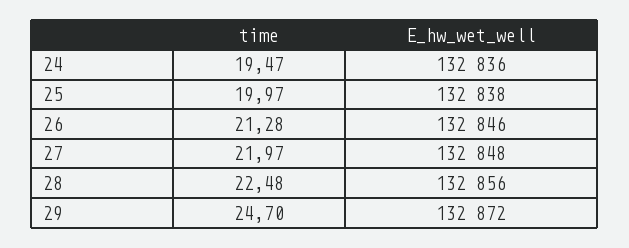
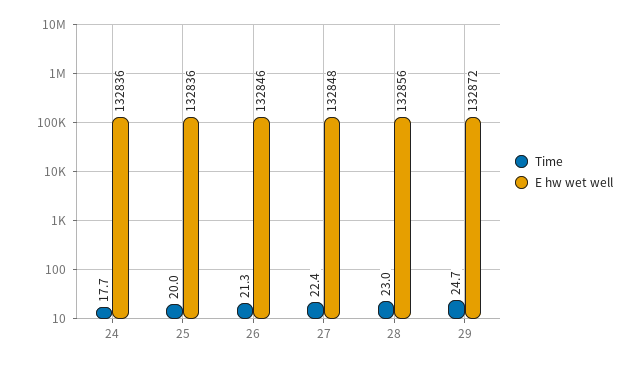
  {
    "time": {
-     "24": 19.47,
+     "24": 17.7,
      "25": 19.97,
      "26": 21.28,
-     "27": 21.97,
+     "27": 22.4,
-     "28": 22.48,
+     "28": 23,
      "29": 24.7
    },
    "E_hw_wet_well": {
      "24": 132836,
-     "25": 132838,
+     "25": 132836,
      "26": 132846,
      "27": 132848,
      "28": 132856,
      "29": 132872
    }
  }

